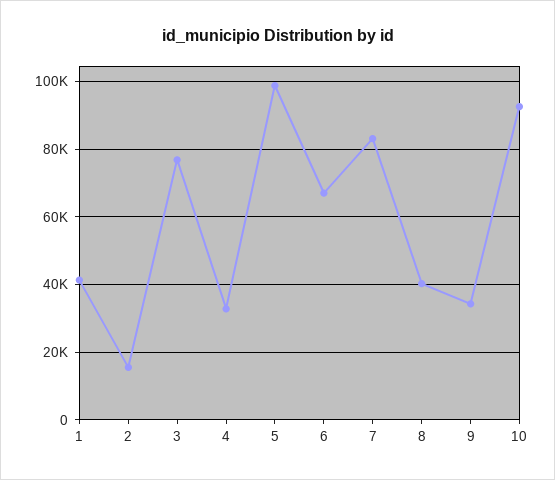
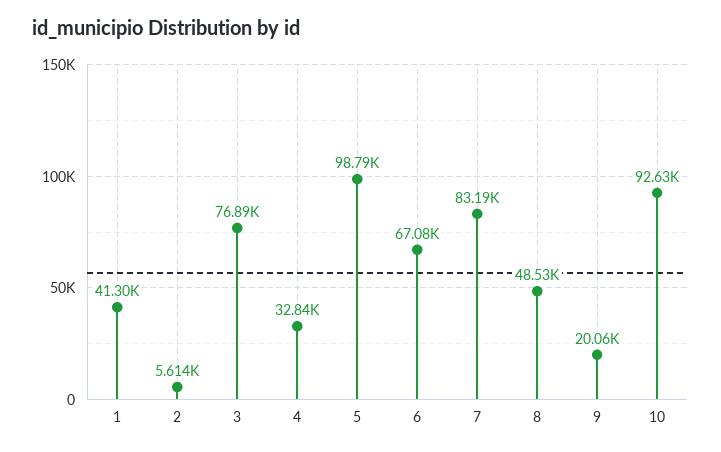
  {
    "1": 41300,
-   "2": 16000,
+   "2": 5614,
    "3": 76890,
    "4": 32840,
    "5": 98790,
    "6": 67080,
    "7": 83190,
-   "8": 40000,
+   "8": 48530,
-   "9": 34000,
+   "9": 20060,
    "10": 92630
  }

